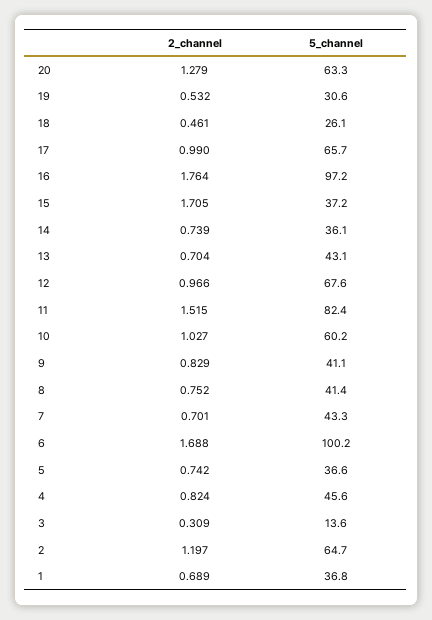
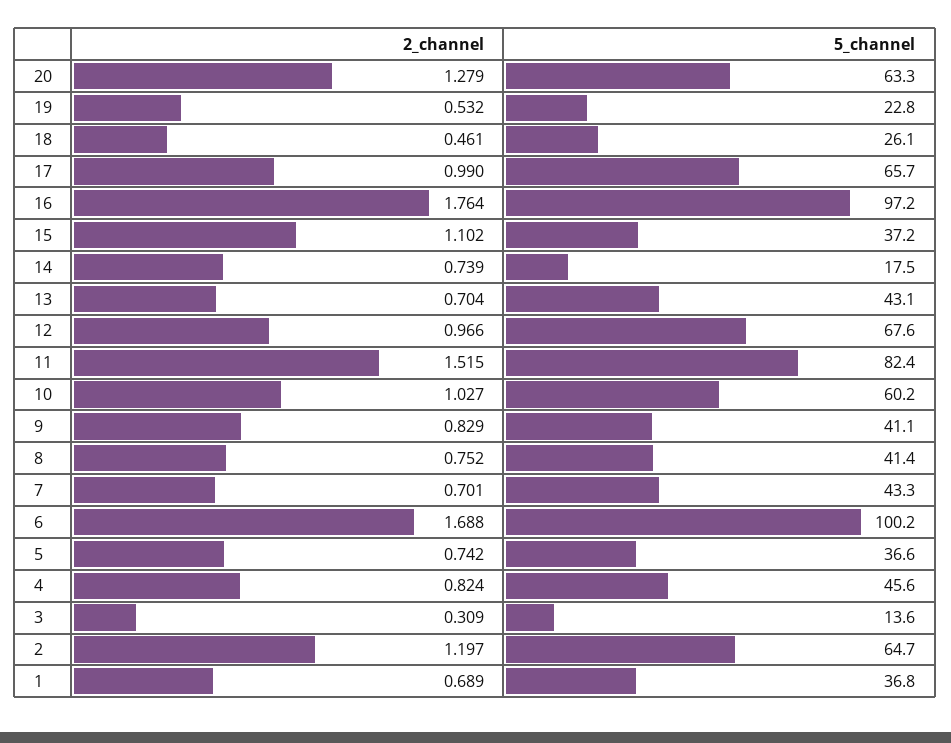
  {
    "2_channel": {
      "20": 1.279,
      "19": 0.532,
      "18": 0.461,
      "17": 0.99,
      "16": 1.764,
-     "15": 1.705,
+     "15": 1.102,
      "14": 0.739,
      "13": 0.704,
      "12": 0.966,
      "11": 1.515,
      "10": 1.027,
      "9": 0.829,
      "8": 0.752,
      "7": 0.701,
      "6": 1.688,
      "5": 0.742,
      "4": 0.824,
      "3": 0.309,
      "2": 1.197,
      "1": 0.689
    },
    "5_channel": {
      "20": 63.3,
-     "19": 30.6,
+     "19": 22.8,
      "18": 26.1,
      "17": 65.7,
      "16": 97.2,
      "15": 37.2,
-     "14": 36.1,
+     "14": 17.5,
      "13": 43.1,
      "12": 67.6,
      "11": 82.4,
      "10": 60.2,
      "9": 41.1,
      "8": 41.4,
      "7": 43.3,
      "6": 100.2,
      "5": 36.6,
      "4": 45.6,
      "3": 13.6,
      "2": 64.7,
      "1": 36.8
    }
  }

